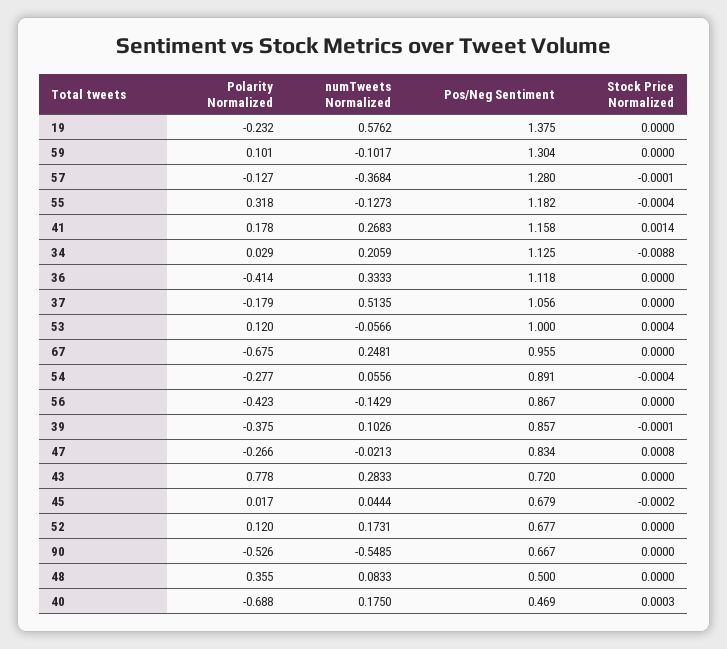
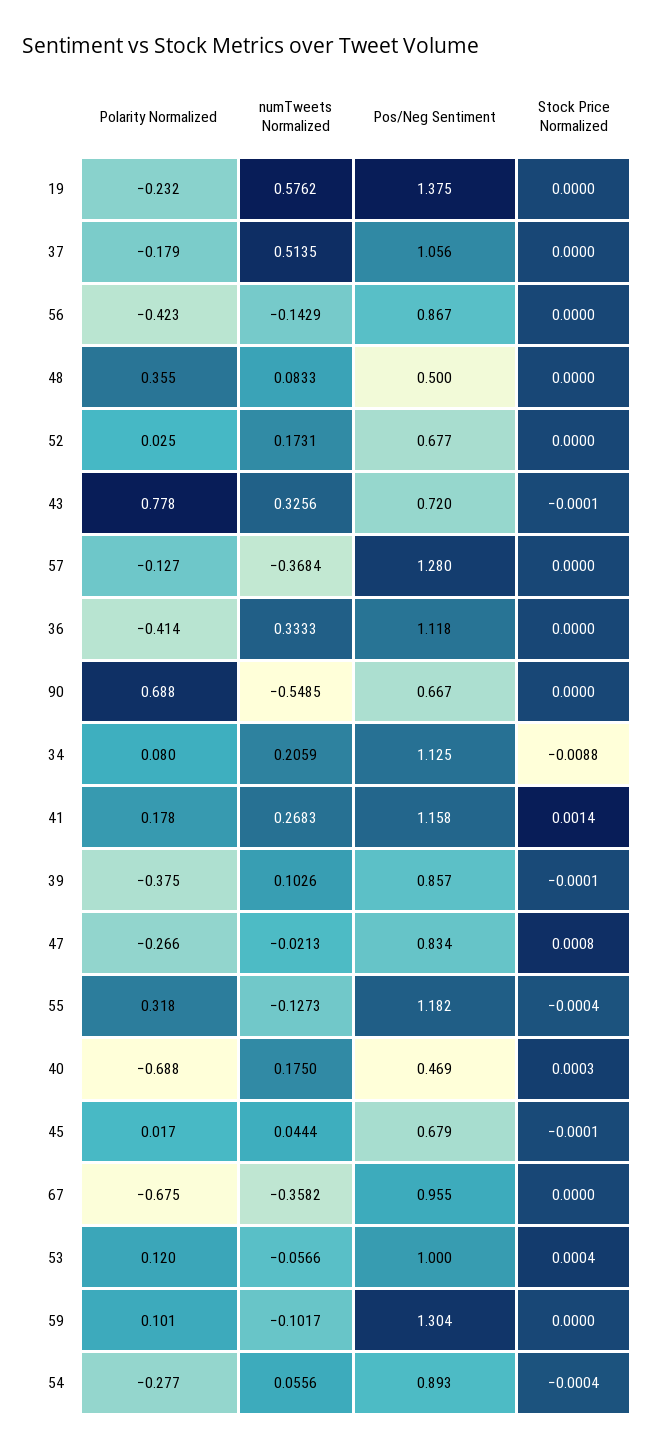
  {
    "Polarity Normalized": {
      "19": -0.232,
      "59": 0.101,
      "57": -0.127,
      "55": 0.318,
      "41": 0.178,
-     "34": 0.029,
+     "34": 0.08,
      "36": -0.414,
      "37": -0.179,
      "53": 0.12,
      "67": -0.675,
      "54": -0.277,
      "56": -0.423,
      "39": -0.375,
      "47": -0.266,
      "43": 0.778,
      "45": 0.017,
-     "52": 0.12,
+     "52": 0.025,
-     "90": -0.526,
+     "90": 0.688,
      "48": 0.355,
      "40": -0.688
    },
    "numTweets Normalized": {
      "19": 0.5762,
      "59": -0.1017,
      "57": -0.3684,
      "55": -0.1273,
      "41": 0.2683,
      "34": 0.2059,
      "36": 0.3333,
      "37": 0.5135,
      "53": -0.0566,
-     "67": 0.2481,
+     "67": -0.3582,
      "54": 0.0556,
      "56": -0.1429,
      "39": 0.1026,
      "47": -0.0213,
-     "43": 0.2833,
+     "43": 0.3256,
      "45": 0.0444,
      "52": 0.1731,
      "90": -0.5485,
      "48": 0.0833,
      "40": 0.175
    },
    "Pos/Neg Sentiment": {
      "19": 1.375,
      "59": 1.304,
      "57": 1.28,
      "55": 1.182,
      "41": 1.158,
      "34": 1.125,
      "36": 1.118,
      "37": 1.056,
      "53": 1,
      "67": 0.955,
-     "54": 0.891,
+     "54": 0.893,
      "56": 0.867,
      "39": 0.857,
      "47": 0.834,
      "43": 0.72,
      "45": 0.679,
      "52": 0.677,
      "90": 0.667,
      "48": 0.5,
      "40": 0.469
    },
    "Stock Price Normalized": {
      "19": 0,
      "59": 0,
-     "57": -0.0001,
+     "57": 0,
      "55": -0.0004,
      "41": 0.0014,
      "34": -0.0088,
      "36": 0,
      "37": 0,
      "53": 0.0004,
      "67": 0,
      "54": -0.0004,
      "56": 0,
      "39": -0.0001,
      "47": 0.0008,
-     "43": 0,
+     "43": -0.0001,
-     "45": -0.0002,
+     "45": -0.0001,
      "52": 0,
      "90": 0,
      "48": 0,
      "40": 0.0003
    }
  }

